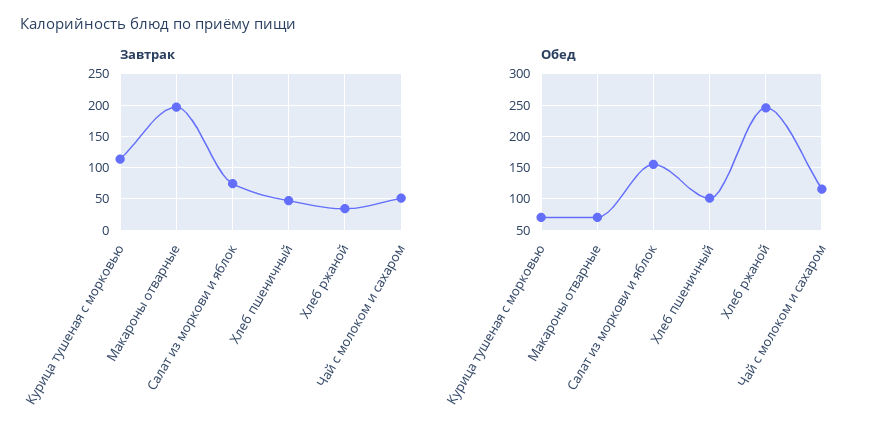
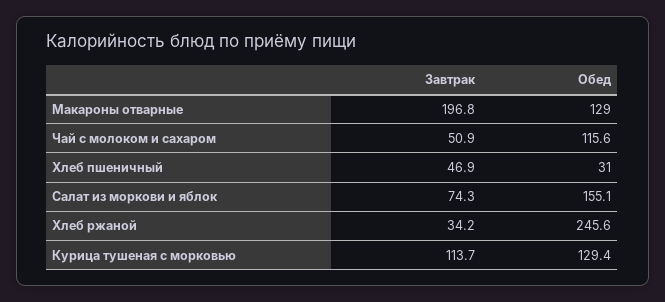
  {
    "Завтрак": {
      "Курица тушеная с морковью": 113.7,
      "Макароны отварные": 196.8,
      "Салат из моркови и яблок": 74.3,
      "Хлеб пшеничный": 46.9,
      "Хлеб ржаной": 34.2,
      "Чай с молоком и сахаром": 50.9
    },
    "Обед": {
-     "Курица тушеная с морковью": 70,
+     "Курица тушеная с морковью": 129.4,
-     "Макароны отварные": 70,
+     "Макароны отварные": 129,
      "Салат из моркови и яблок": 155.1,
-     "Хлеб пшеничный": 100,
+     "Хлеб пшеничный": 31,
      "Хлеб ржаной": 245.6,
      "Чай с молоком и сахаром": 115.6
    }
  }

